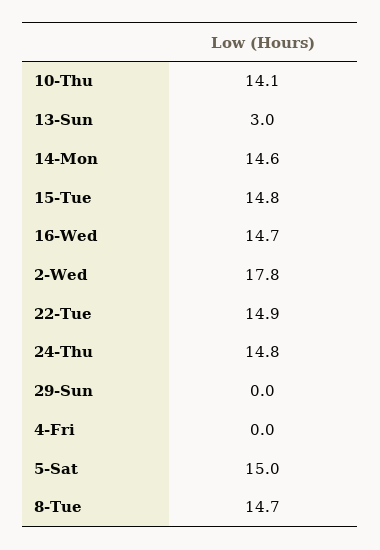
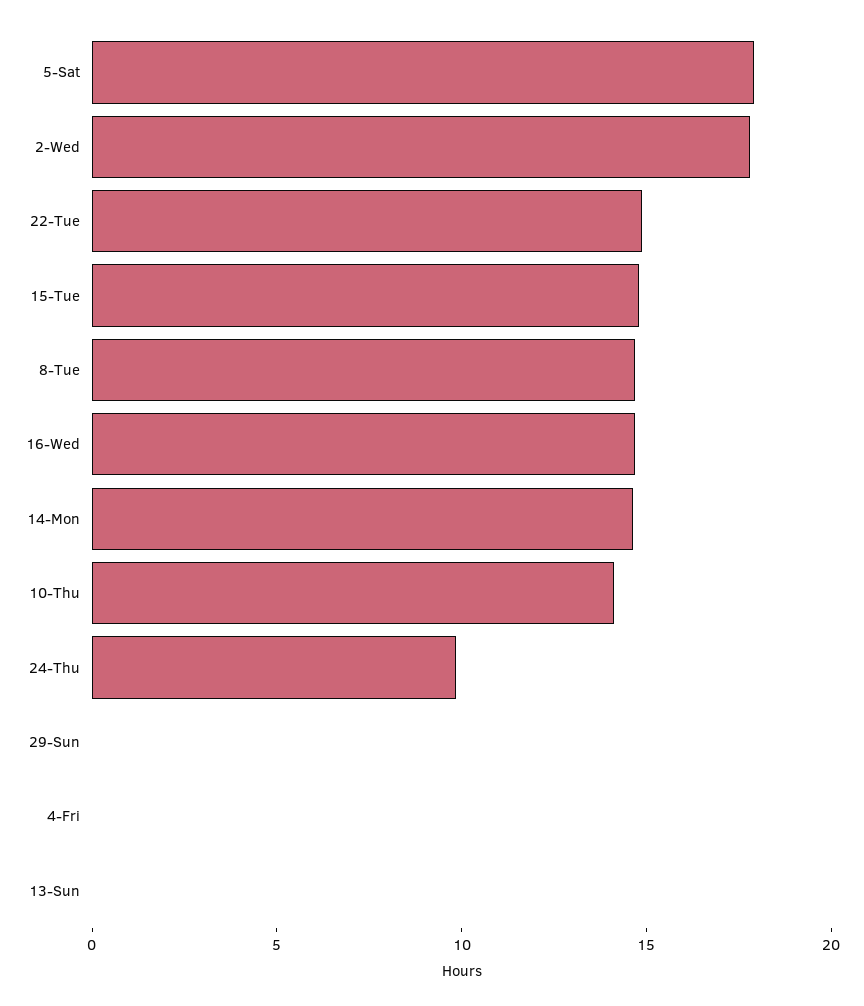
  {
    "10-Thu": 14.1,
-   "13-Sun": 3,
+   "13-Sun": 0,
    "14-Mon": 14.6,
    "15-Tue": 14.8,
    "16-Wed": 14.7,
    "2-Wed": 17.8,
    "22-Tue": 14.9,
-   "24-Thu": 14.8,
+   "24-Thu": 10,
    "29-Sun": 0,
    "4-Fri": 0,
-   "5-Sat": 15,
+   "5-Sat": 18,
    "8-Tue": 14.7
  }

